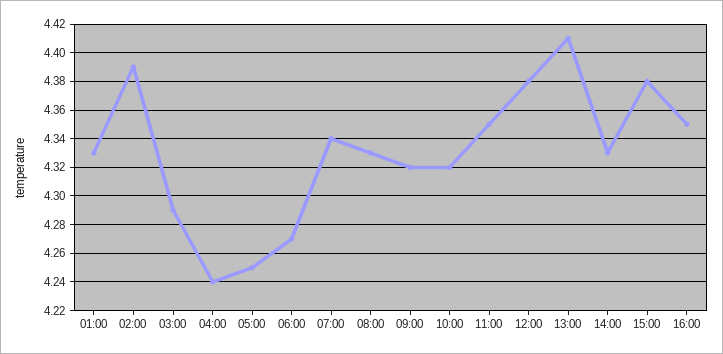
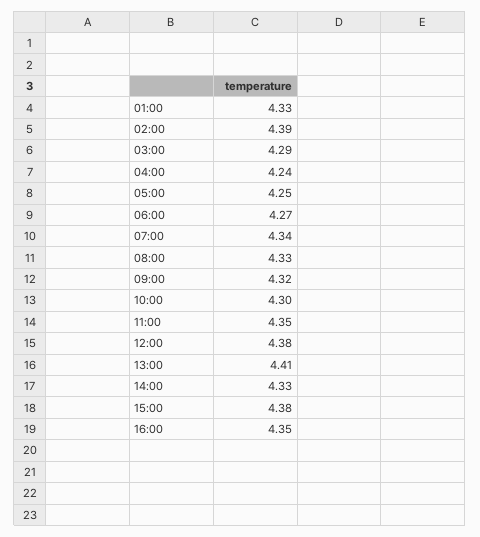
  {
    "01:00": 4.33,
    "02:00": 4.39,
    "03:00": 4.29,
    "04:00": 4.24,
    "05:00": 4.25,
    "06:00": 4.27,
    "07:00": 4.34,
    "08:00": 4.33,
    "09:00": 4.32,
-   "10:00": 4.32,
+   "10:00": 4.3,
    "11:00": 4.35,
    "12:00": 4.38,
    "13:00": 4.41,
    "14:00": 4.33,
    "15:00": 4.38,
    "16:00": 4.35
  }

